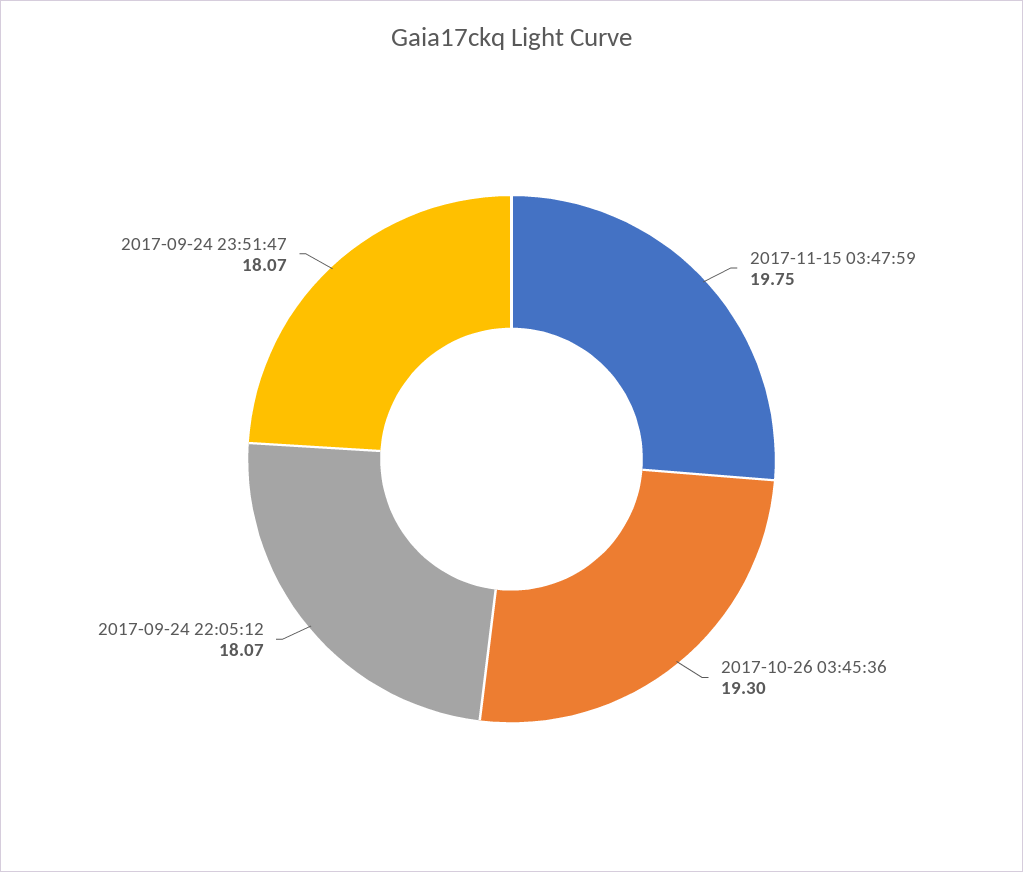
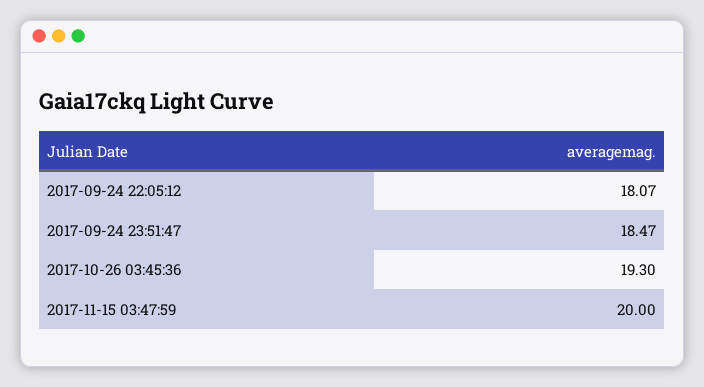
  {
-   "2017-11-15 03:47:59": 19.75,
+   "2017-11-15 03:47:59": 20,
    "2017-10-26 03:45:36": 19.3,
    "2017-09-24 22:05:12": 18.07,
-   "2017-09-24 23:51:47": 18.07
+   "2017-09-24 23:51:47": 18.47
  }

